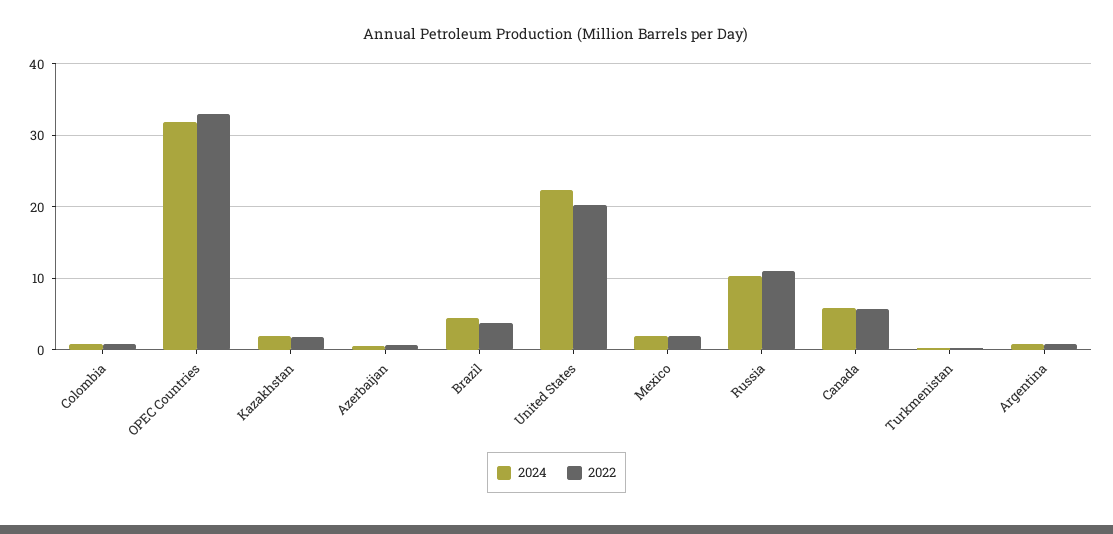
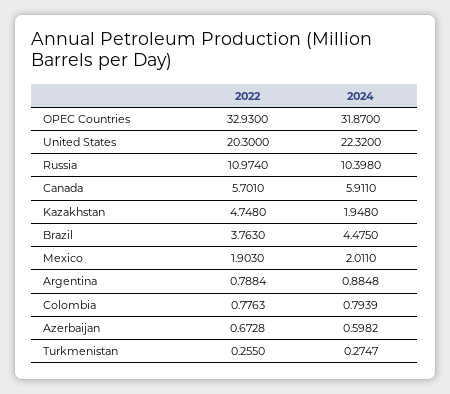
  {
    "2024": {
      "Colombia": 0.7939,
      "OPEC Countries": 31.87,
      "Kazakhstan": 1.948,
      "Azerbaijan": 0.5982,
      "Brazil": 4.475,
      "United States": 22.32,
      "Mexico": 2.011,
      "Russia": 10.398,
      "Canada": 5.911,
      "Turkmenistan": 0.2747,
      "Argentina": 0.8848
    },
    "2022": {
      "Colombia": 0.7763,
      "OPEC Countries": 32.93,
-     "Kazakhstan": 2,
+     "Kazakhstan": 4.748,
      "Azerbaijan": 0.6728,
      "Brazil": 3.763,
      "United States": 20.3,
      "Mexico": 1.903,
      "Russia": 10.974,
      "Canada": 5.701,
      "Turkmenistan": 0.255,
      "Argentina": 0.7884
    }
  }

